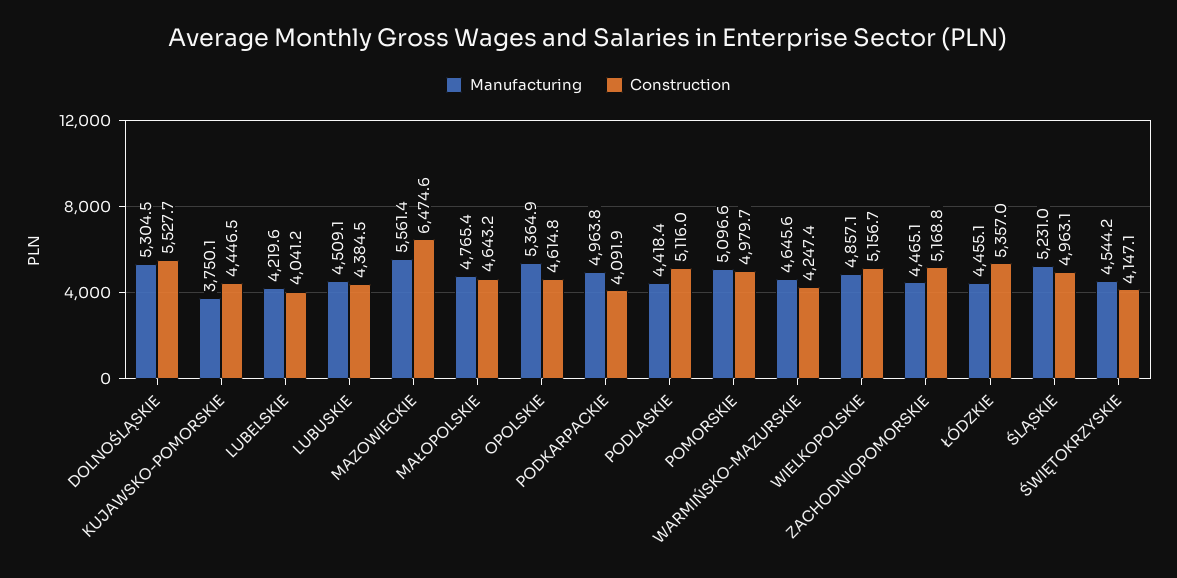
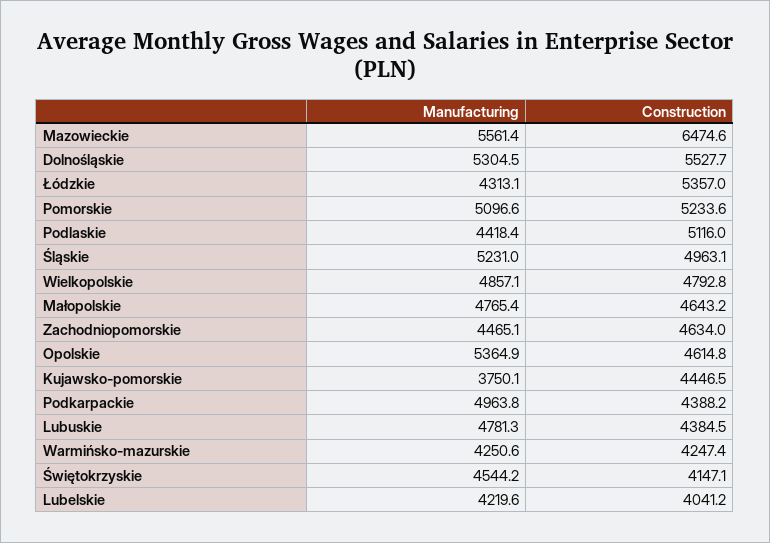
  {
    "Manufacturing": {
      "DOLNOŚLĄSKIE": 5304.5,
      "KUJAWSKO-POMORSKIE": 3750.1,
      "LUBELSKIE": 4219.6,
-     "LUBUSKIE": 4509.1,
+     "LUBUSKIE": 4781.3,
      "MAZOWIECKIE": 5561.4,
      "MAŁOPOLSKIE": 4765.4,
      "OPOLSKIE": 5364.9,
      "PODKARPACKIE": 4963.8,
      "PODLASKIE": 4418.4,
      "POMORSKIE": 5096.6,
-     "WARMIŃSKO-MAZURSKIE": 4645.6,
+     "WARMIŃSKO-MAZURSKIE": 4250.6,
      "WIELKOPOLSKIE": 4857.1,
      "ZACHODNIOPOMORSKIE": 4465.1,
-     "ŁÓDZKIE": 4455.1,
+     "ŁÓDZKIE": 4313.1,
      "ŚLĄSKIE": 5231,
      "ŚWIĘTOKRZYSKIE": 4544.2
    },
    "Construction": {
      "DOLNOŚLĄSKIE": 5527.7,
      "KUJAWSKO-POMORSKIE": 4446.5,
      "LUBELSKIE": 4041.2,
      "LUBUSKIE": 4384.5,
      "MAZOWIECKIE": 6474.6,
      "MAŁOPOLSKIE": 4643.2,
      "OPOLSKIE": 4614.8,
-     "PODKARPACKIE": 4091.9,
+     "PODKARPACKIE": 4388.2,
      "PODLASKIE": 5116,
-     "POMORSKIE": 4979.7,
+     "POMORSKIE": 5233.6,
      "WARMIŃSKO-MAZURSKIE": 4247.4,
-     "WIELKOPOLSKIE": 5156.7,
+     "WIELKOPOLSKIE": 4792.8,
-     "ZACHODNIOPOMORSKIE": 5168.8,
+     "ZACHODNIOPOMORSKIE": 4634,
      "ŁÓDZKIE": 5357,
      "ŚLĄSKIE": 4963.1,
      "ŚWIĘTOKRZYSKIE": 4147.1
    }
  }

